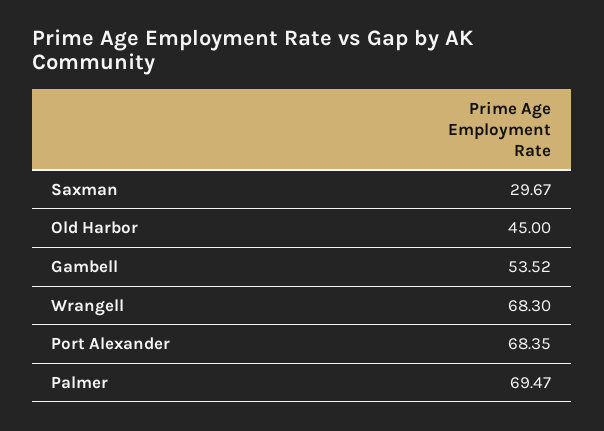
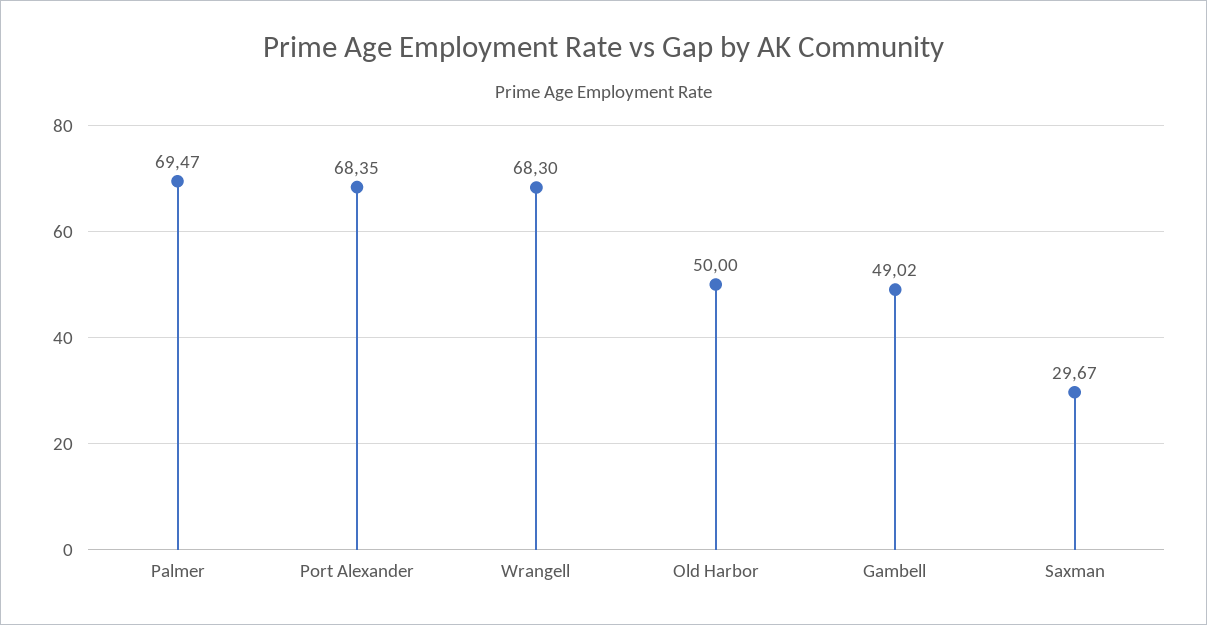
  {
    "Saxman": 29.67,
-   "Old Harbor": 45,
+   "Old Harbor": 50,
-   "Gambell": 53.52,
+   "Gambell": 49.02,
    "Wrangell": 68.3,
    "Port Alexander": 68.35,
    "Palmer": 69.47
  }

